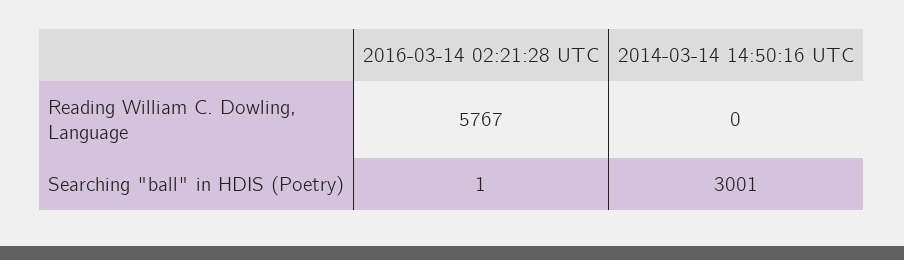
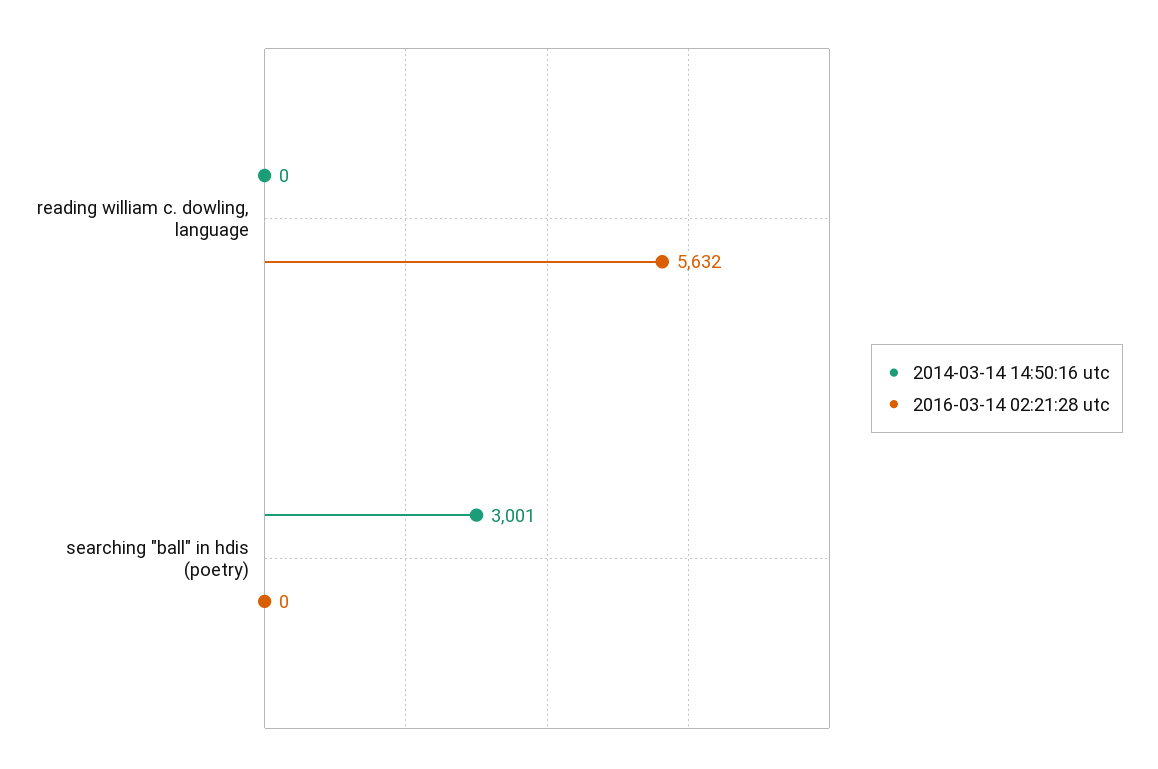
  {
    "2016-03-14 02:21:28 UTC": {
-     "Reading William C. Dowling, Language": 5767,
+     "Reading William C. Dowling, Language": 5632,
-     "Searching \"ball\" in HDIS (Poetry)": 1
+     "Searching \"ball\" in HDIS (Poetry)": 0
    },
    "2014-03-14 14:50:16 UTC": {
      "Reading William C. Dowling, Language": 0,
      "Searching \"ball\" in HDIS (Poetry)": 3001
    }
  }

